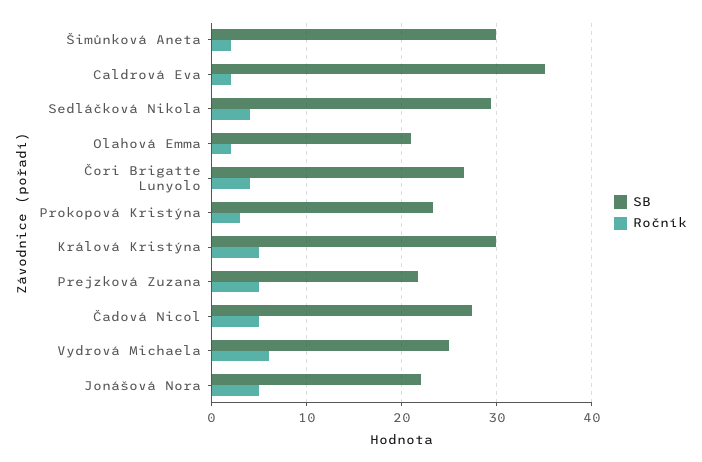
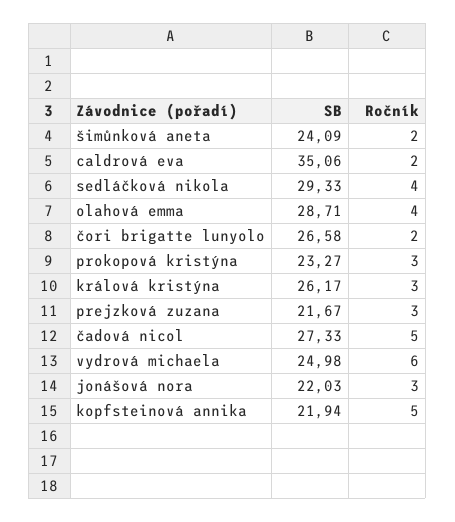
  {
    "SB": {
-     "Šimůnková Aneta": 30,
+     "Šimůnková Aneta": 24.09,
      "Caldrová Eva": 35.06,
      "Sedláčková Nikola": 29.33,
-     "Olahová Emma": 21,
+     "Olahová Emma": 28.71,
      "Čori Brigatte Lunyolo": 26.58,
      "Prokopová Kristýna": 23.27,
-     "Králová Kristýna": 30,
+     "Králová Kristýna": 26.17,
      "Prejzková Zuzana": 21.67,
      "Čadová Nicol": 27.33,
      "Vydrová Michaela": 24.98,
-     "Jonášová Nora": 22.03
+     "Jonášová Nora": 22.03,
+     "kopfsteinová annika": 21.94
    },
    "Ročník": {
      "Šimůnková Aneta": 2,
      "Caldrová Eva": 2,
      "Sedláčková Nikola": 4,
-     "Olahová Emma": 2,
+     "Olahová Emma": 4,
-     "Čori Brigatte Lunyolo": 4,
+     "Čori Brigatte Lunyolo": 2,
      "Prokopová Kristýna": 3,
-     "Králová Kristýna": 5,
+     "Králová Kristýna": 3,
-     "Prejzková Zuzana": 5,
+     "Prejzková Zuzana": 3,
      "Čadová Nicol": 5,
      "Vydrová Michaela": 6,
-     "Jonášová Nora": 5
+     "Jonášová Nora": 3,
+     "kopfsteinová annika": 5
    }
  }

